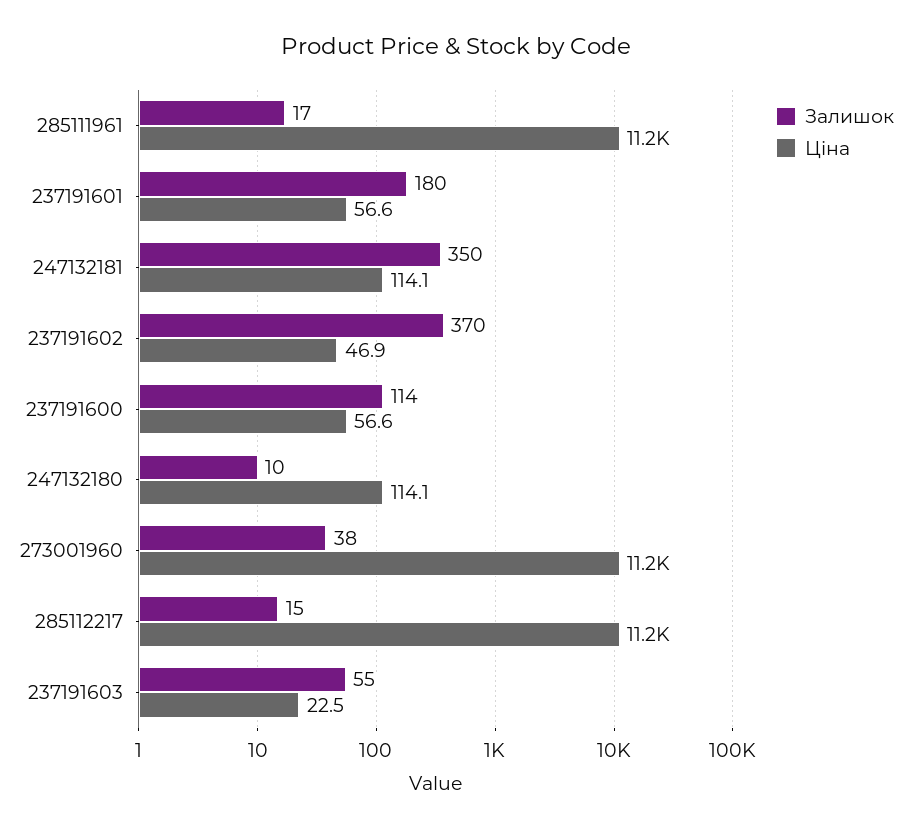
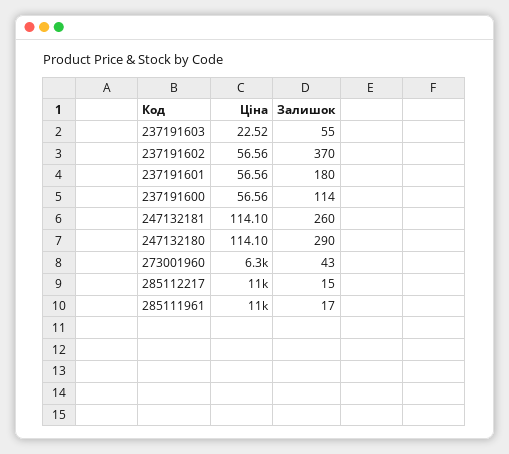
  {
    "Залишок": {
      "285111961": 17,
      "237191601": 180,
-     "247132181": 350,
+     "247132181": 260,
      "237191602": 370,
      "237191600": 114,
-     "247132180": 10,
+     "247132180": 290,
-     "273001960": 38,
+     "273001960": 43,
      "285112217": 15,
      "237191603": 55
    },
    "Ціна": {
      "285111961": 11200,
      "237191601": 56.56,
      "247132181": 114.1,
-     "237191602": 46.9,
+     "237191602": 56.56,
      "237191600": 56.56,
      "247132180": 114.1,
-     "273001960": 11200,
+     "273001960": 6300,
      "285112217": 11200,
      "237191603": 22.52
    }
  }

